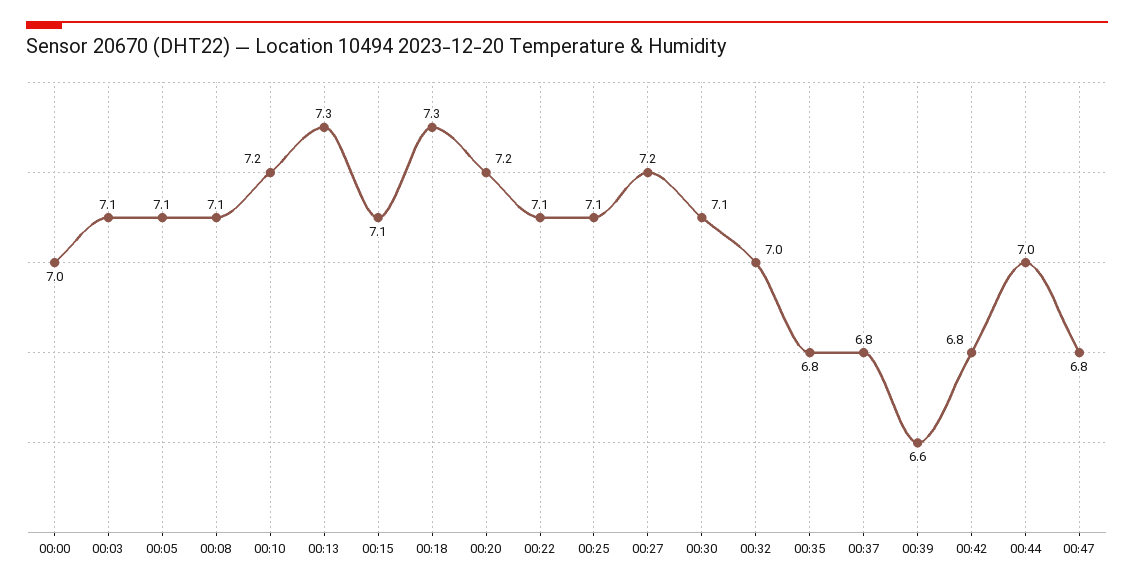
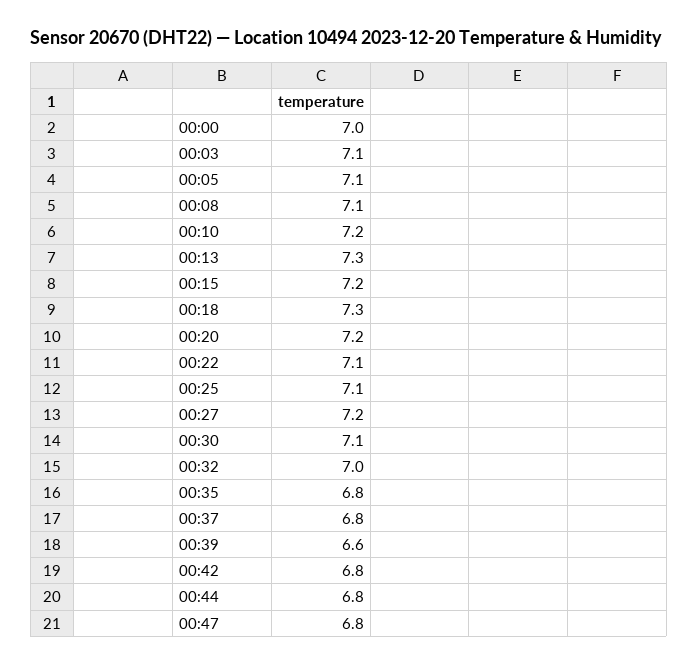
  {
    "00:00": 7,
    "00:03": 7.1,
    "00:05": 7.1,
    "00:08": 7.1,
    "00:10": 7.2,
    "00:13": 7.3,
-   "00:15": 7.1,
+   "00:15": 7.2,
    "00:18": 7.3,
    "00:20": 7.2,
    "00:22": 7.1,
    "00:25": 7.1,
    "00:27": 7.2,
    "00:30": 7.1,
    "00:32": 7,
    "00:35": 6.8,
    "00:37": 6.8,
    "00:39": 6.6,
    "00:42": 6.8,
-   "00:44": 7,
+   "00:44": 6.8,
    "00:47": 6.8
  }

